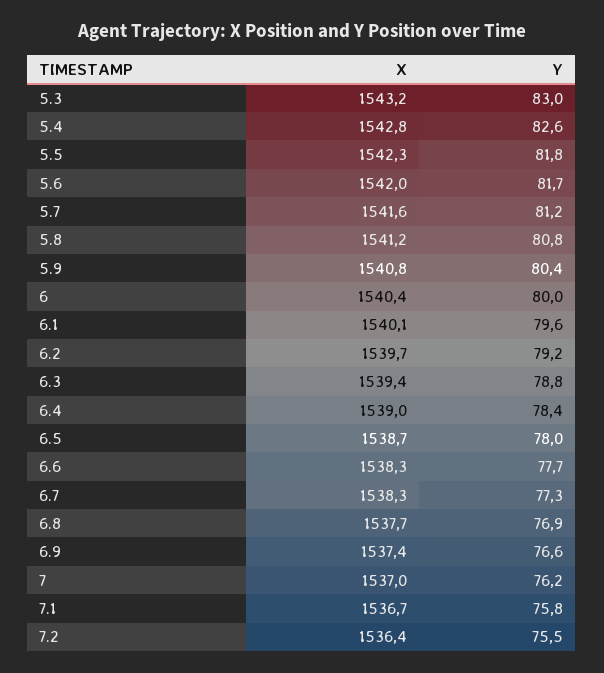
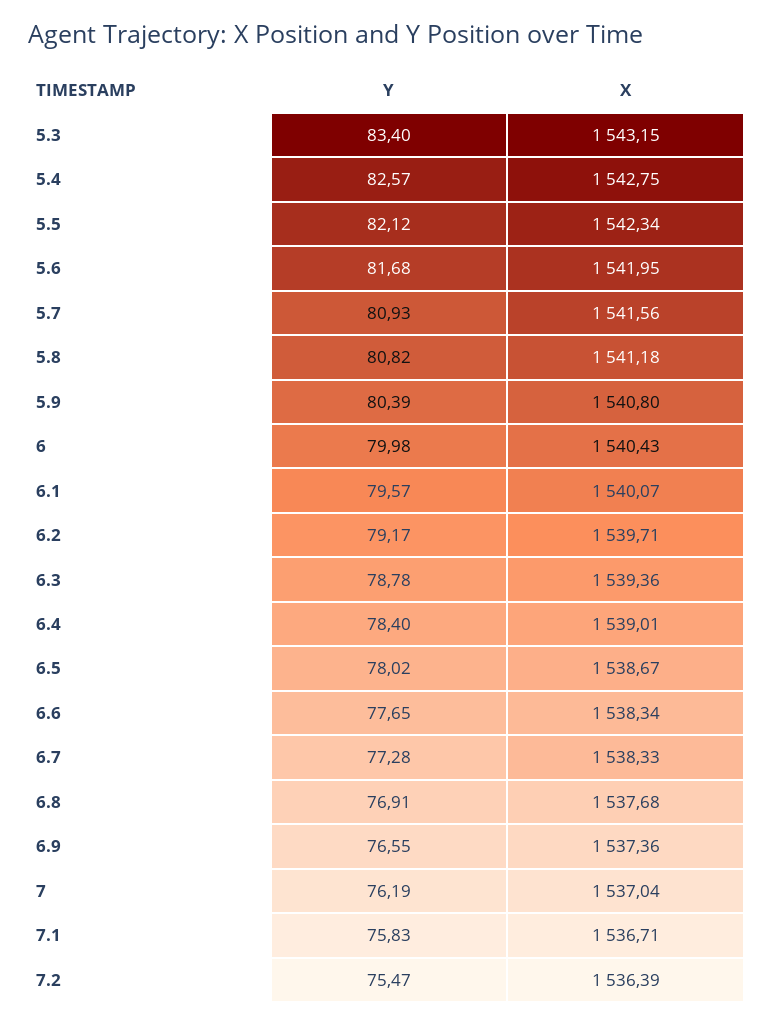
  {
    "X": {
      "5.3": 1543.15,
      "5.4": 1542.75,
      "5.5": 1542.34,
      "5.6": 1541.95,
      "5.7": 1541.56,
      "5.8": 1541.18,
      "5.9": 1540.8,
      "6": 1540.43,
      "6.1": 1540.07,
      "6.2": 1539.71,
      "6.3": 1539.36,
      "6.4": 1539.01,
      "6.5": 1538.67,
      "6.6": 1538.34,
      "6.7": 1538.33,
      "6.8": 1537.68,
      "6.9": 1537.36,
      "7": 1537.04,
      "7.1": 1536.71,
      "7.2": 1536.39
    },
    "Y": {
-     "5.3": 83,
+     "5.3": 83.4,
      "5.4": 82.57,
-     "5.5": 81.8,
+     "5.5": 82.12,
      "5.6": 81.68,
-     "5.7": 81.2,
+     "5.7": 80.93,
      "5.8": 80.82,
      "5.9": 80.39,
      "6": 79.98,
      "6.1": 79.57,
      "6.2": 79.17,
      "6.3": 78.78,
      "6.4": 78.4,
      "6.5": 78.02,
      "6.6": 77.65,
      "6.7": 77.28,
      "6.8": 76.91,
      "6.9": 76.55,
      "7": 76.19,
      "7.1": 75.83,
      "7.2": 75.47
    }
  }

